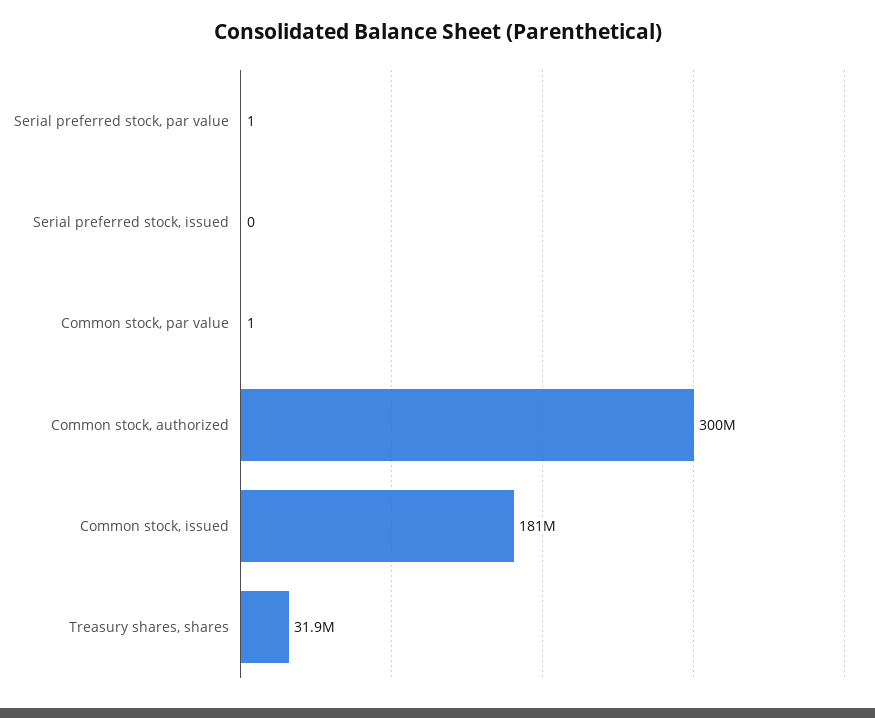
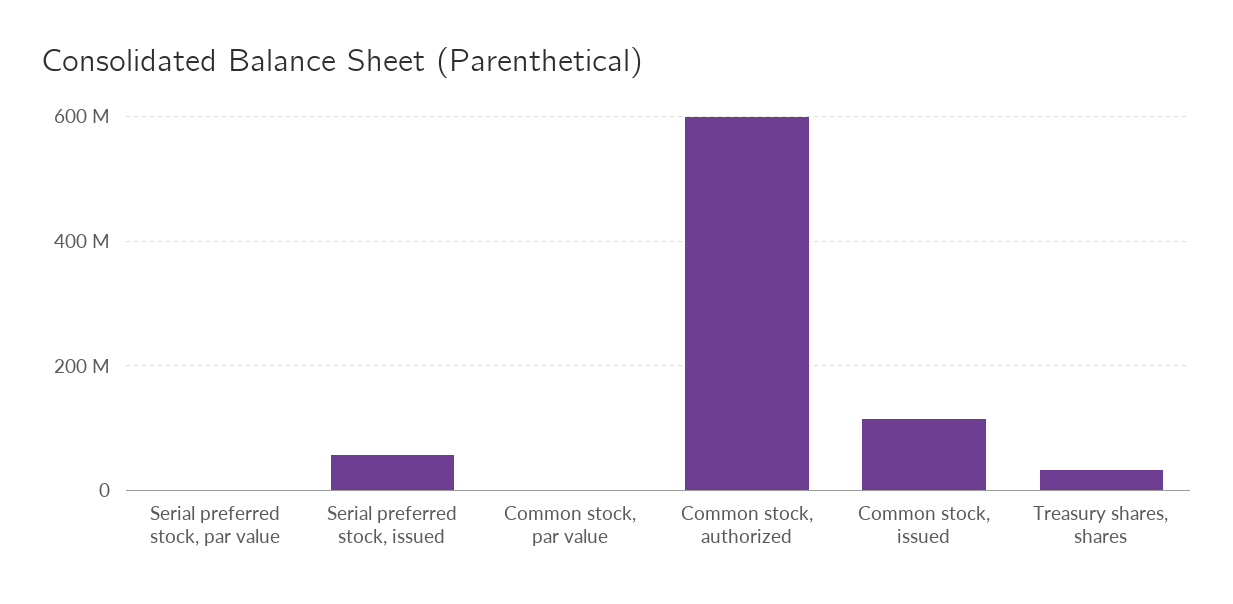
  {
    "Serial preferred stock, par value": 1,
-   "Serial preferred stock, issued": 0,
+   "Serial preferred stock, issued": 60000000,
    "Common stock, par value": 1,
-   "Common stock, authorized": 300000000,
+   "Common stock, authorized": 600000000,
-   "Common stock, issued": 181000000,
+   "Common stock, issued": 120000000,
    "Treasury shares, shares": 31900000
  }

